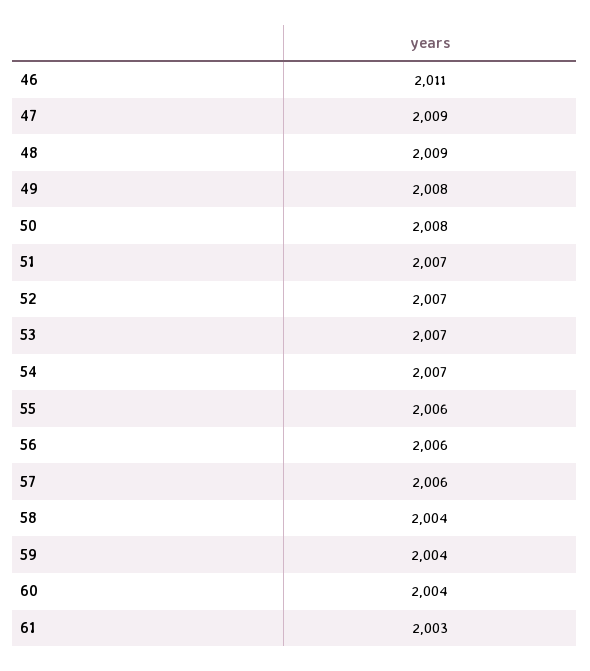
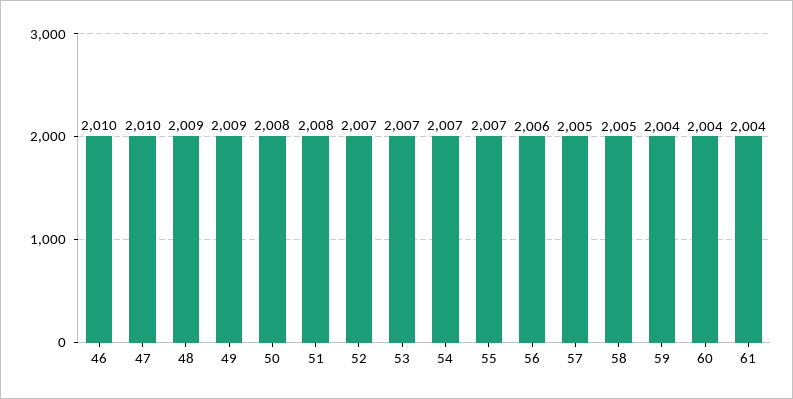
  {
-   "46": 2011,
+   "46": 2010,
-   "47": 2009,
+   "47": 2010,
    "48": 2009,
-   "49": 2008,
+   "49": 2009,
    "50": 2008,
-   "51": 2007,
+   "51": 2008,
    "52": 2007,
    "53": 2007,
    "54": 2007,
-   "55": 2006,
+   "55": 2007,
    "56": 2006,
-   "57": 2006,
+   "57": 2005,
-   "58": 2004,
+   "58": 2005,
    "59": 2004,
    "60": 2004,
-   "61": 2003
+   "61": 2004
  }

